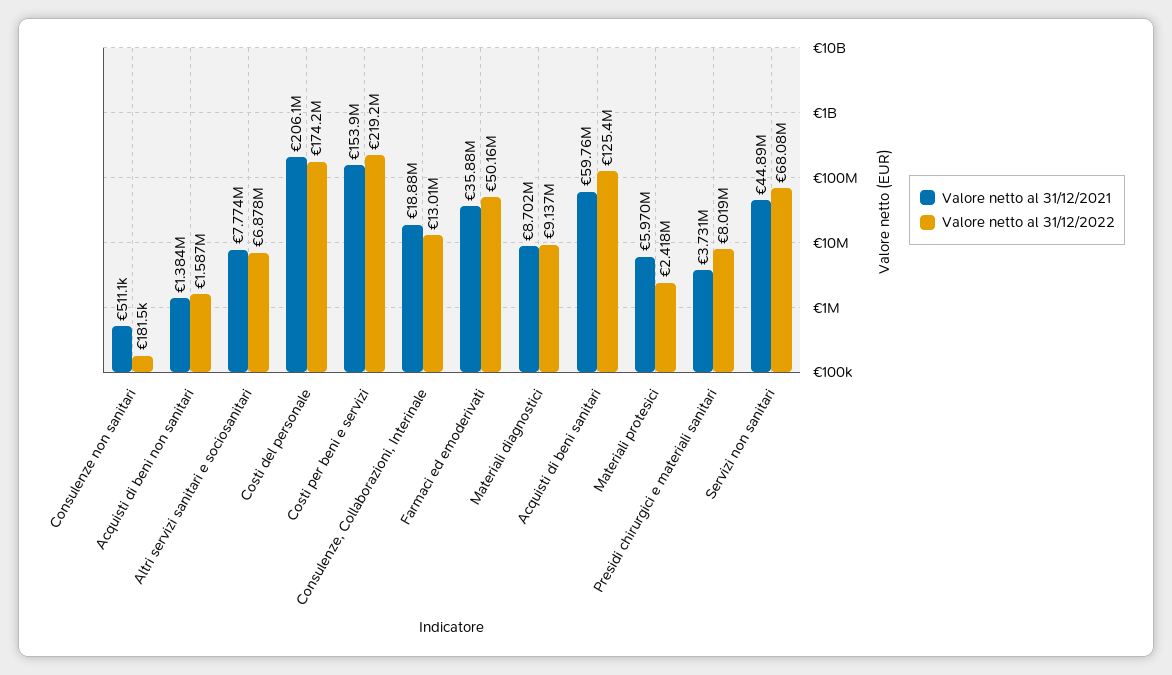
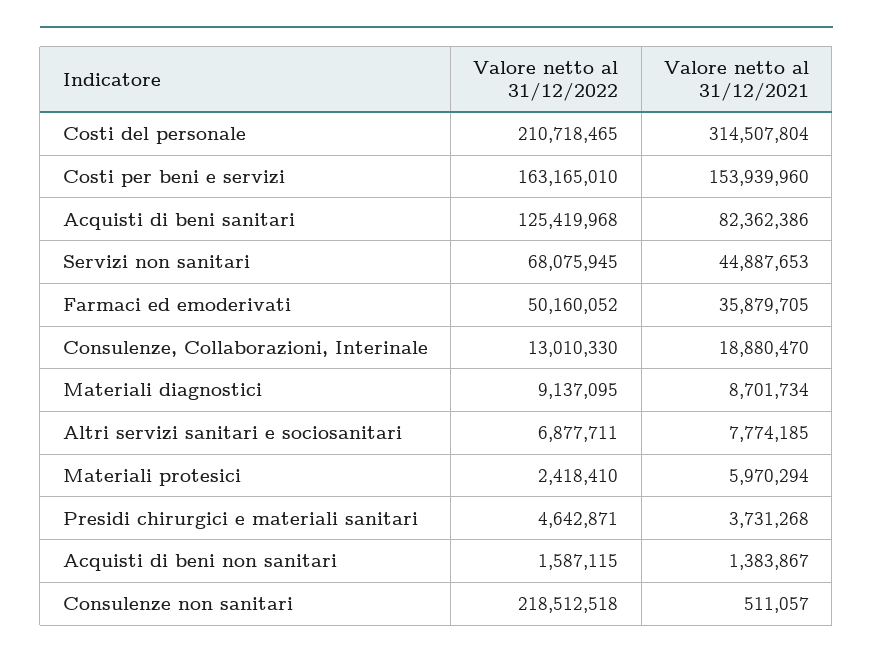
  {
    "Valore netto al 31/12/2021": {
      "Consulenze non sanitari": 511057,
      "Acquisti di beni non sanitari": 1383867,
      "Altri servizi sanitari e sociosanitari": 7774185,
-     "Costi del personale": 206100000,
+     "Costi del personale": 314507804,
      "Costi per beni e servizi": 153939960,
      "Consulenze, Collaborazioni, Interinale": 18880470,
      "Farmaci ed emoderivati": 35879705,
      "Materiali diagnostici": 8701734,
-     "Acquisti di beni sanitari": 59760000,
+     "Acquisti di beni sanitari": 82362386,
      "Materiali protesici": 5970294,
      "Presidi chirurgici e materiali sanitari": 3731268,
      "Servizi non sanitari": 44887653
    },
    "Valore netto al 31/12/2022": {
-     "Consulenze non sanitari": 181500,
+     "Consulenze non sanitari": 218512518,
      "Acquisti di beni non sanitari": 1587115,
      "Altri servizi sanitari e sociosanitari": 6877711,
-     "Costi del personale": 174200000,
+     "Costi del personale": 210718465,
-     "Costi per beni e servizi": 219200000,
+     "Costi per beni e servizi": 163165010,
      "Consulenze, Collaborazioni, Interinale": 13010330,
      "Farmaci ed emoderivati": 50160052,
      "Materiali diagnostici": 9137095,
      "Acquisti di beni sanitari": 125419968,
      "Materiali protesici": 2418410,
-     "Presidi chirurgici e materiali sanitari": 8019000,
+     "Presidi chirurgici e materiali sanitari": 4642871,
      "Servizi non sanitari": 68075945
    }
  }

